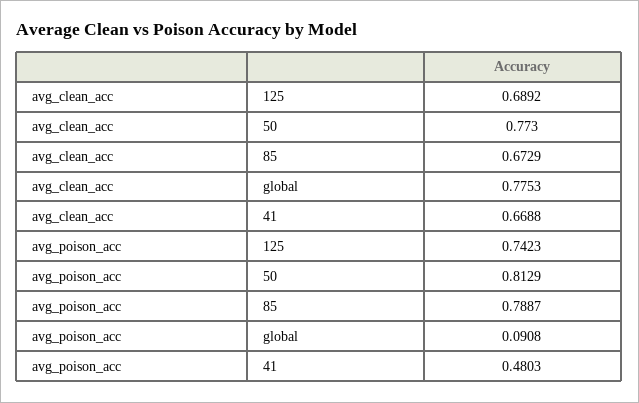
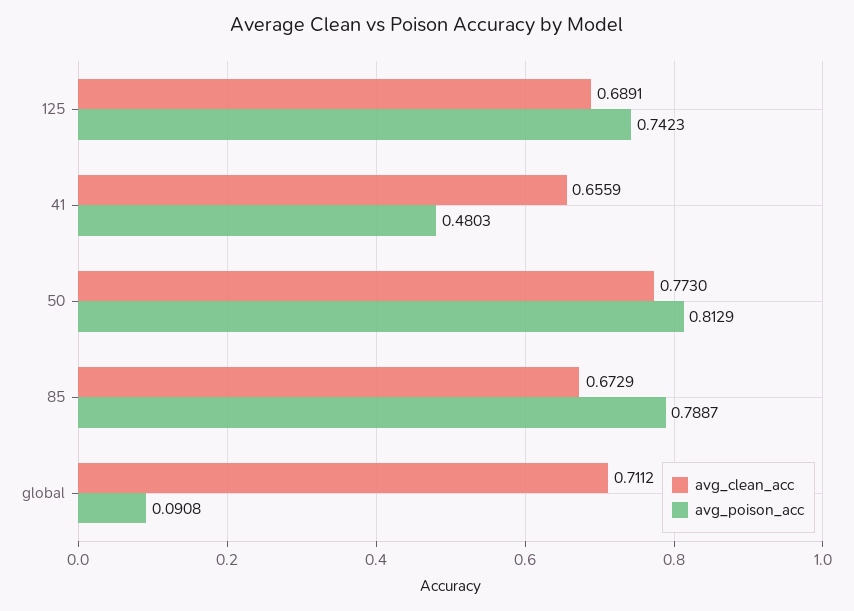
  {
    "avg_clean_acc": {
-     "125": 0.6892,
+     "125": 0.6891,
      "50": 0.773,
      "85": 0.6729,
-     "global": 0.7753,
+     "global": 0.7112,
-     "41": 0.6688
+     "41": 0.6559
    },
    "avg_poison_acc": {
      "125": 0.7423,
      "50": 0.8129,
      "85": 0.7887,
      "global": 0.0908,
      "41": 0.4803
    }
  }

